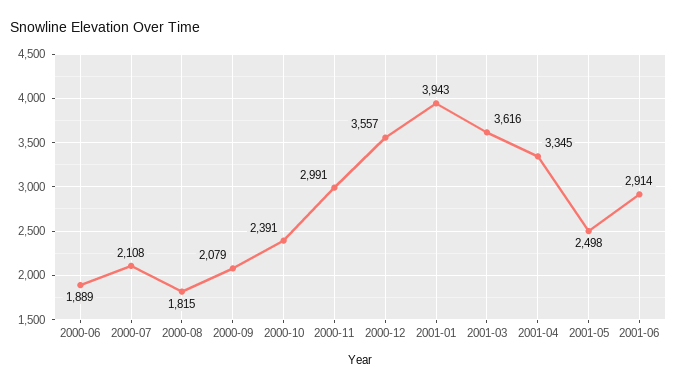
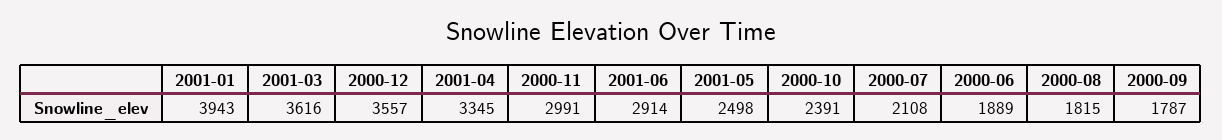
  {
    "2000-06": 1889,
    "2000-07": 2108,
    "2000-08": 1815,
-   "2000-09": 2079,
+   "2000-09": 1787,
    "2000-10": 2391,
    "2000-11": 2991,
    "2000-12": 3557,
    "2001-01": 3943,
    "2001-03": 3616,
    "2001-04": 3345,
    "2001-05": 2498,
    "2001-06": 2914
  }

